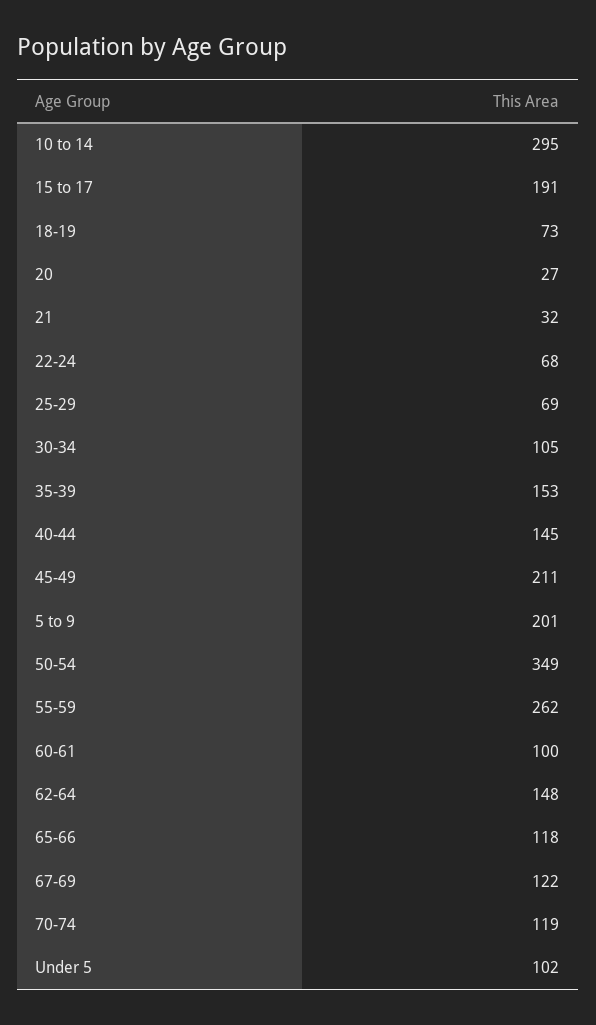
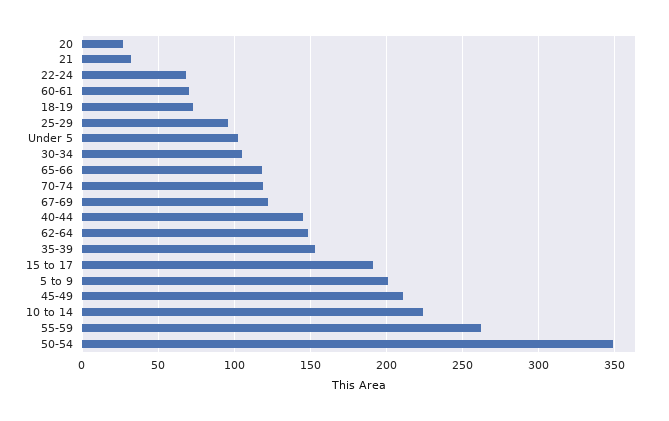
  {
-   "10 to 14": 295,
+   "10 to 14": 225,
    "15 to 17": 191,
    "18-19": 73,
    "20": 27,
    "21": 32,
    "22-24": 68,
-   "25-29": 69,
+   "25-29": 95,
    "30-34": 105,
    "35-39": 153,
    "40-44": 145,
    "45-49": 211,
    "5 to 9": 201,
    "50-54": 349,
    "55-59": 262,
-   "60-61": 100,
+   "60-61": 70,
    "62-64": 148,
    "65-66": 118,
    "67-69": 122,
    "70-74": 119,
    "Under 5": 102
  }

